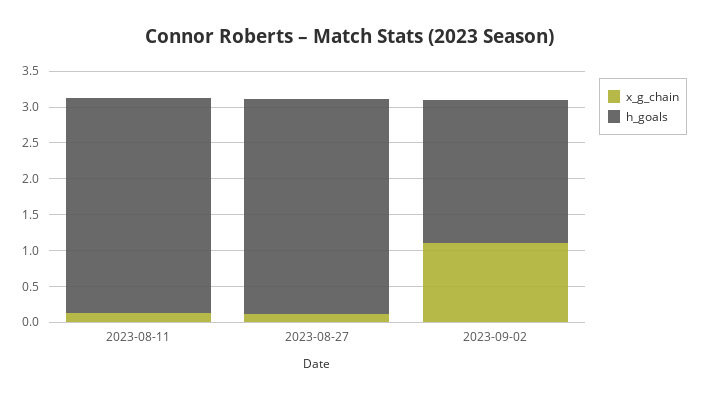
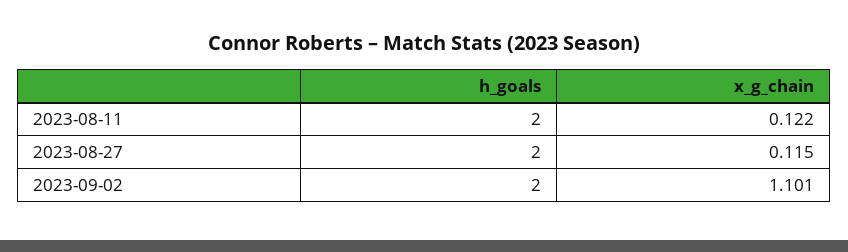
  {
    "x_g_chain": {
      "2023-08-11": 0.122,
      "2023-08-27": 0.115,
      "2023-09-02": 1.101
    },
    "h_goals": {
-     "2023-08-11": 3,
+     "2023-08-11": 2,
-     "2023-08-27": 3,
+     "2023-08-27": 2,
      "2023-09-02": 2
    }
  }

